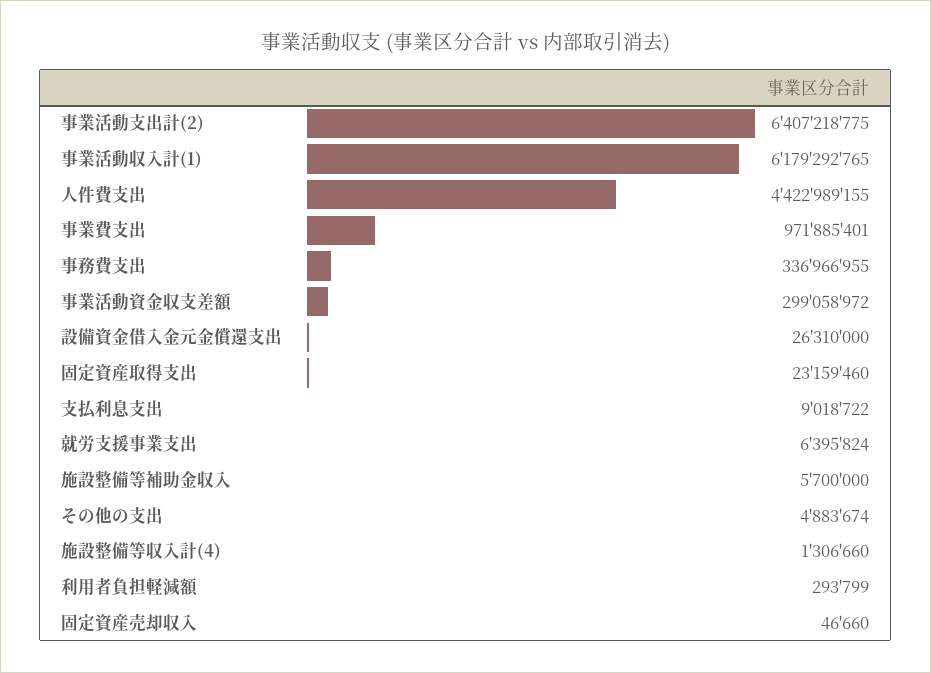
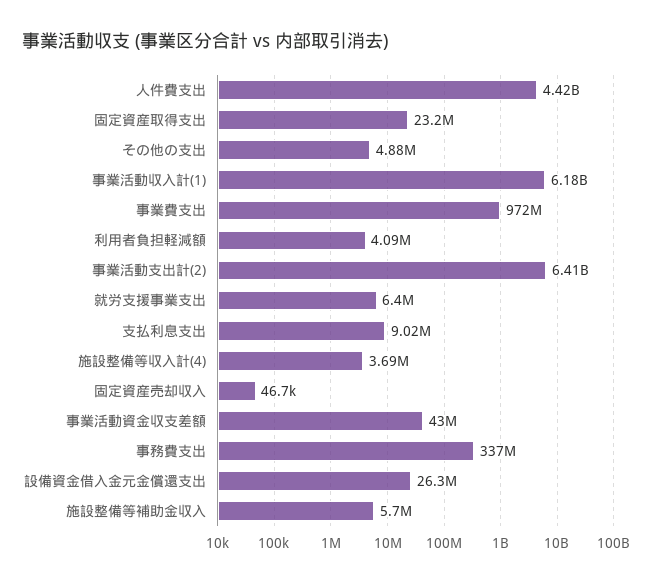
  {
    "事業活動支出計(2)": 6407218775,
    "事業活動収入計(1)": 6179292765,
    "人件費支出": 4422989155,
    "事業費支出": 971885401,
    "事務費支出": 336966955,
-   "事業活動資金収支差額": 299058972,
+   "事業活動資金収支差額": 43000000,
    "設備資金借入金元金償還支出": 26310000,
    "固定資産取得支出": 23159460,
    "支払利息支出": 9018722,
    "就労支援事業支出": 6395824,
    "施設整備等補助金収入": 5700000,
    "その他の支出": 4883674,
-   "施設整備等収入計(4)": 1306660,
+   "施設整備等収入計(4)": 3690000,
-   "利用者負担軽減額": 293799,
+   "利用者負担軽減額": 4090000,
    "固定資産売却収入": 46660
  }

